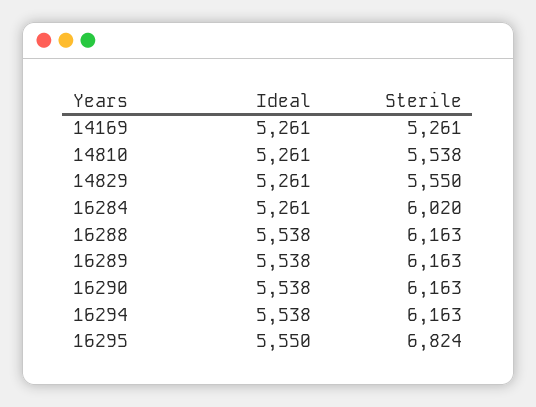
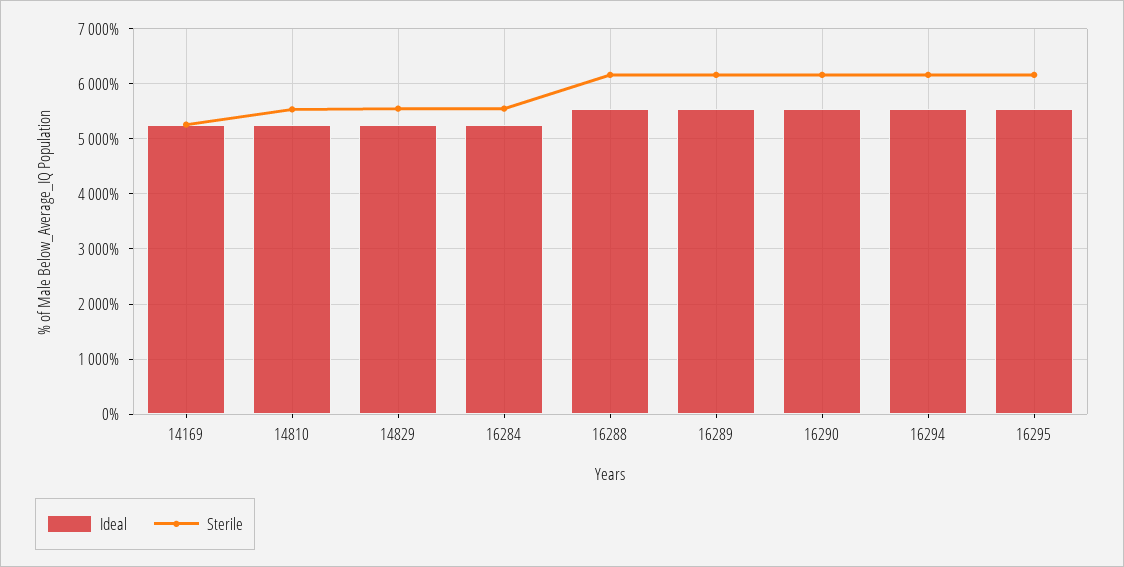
  {
    "Ideal": {
      "14169": 5261,
      "14810": 5261,
      "14829": 5261,
      "16284": 5261,
      "16288": 5538,
      "16289": 5538,
      "16290": 5538,
      "16294": 5538,
      "16295": 5550
    },
    "Sterile": {
      "14169": 5261,
      "14810": 5538,
      "14829": 5550,
-     "16284": 6020,
+     "16284": 5600,
      "16288": 6163,
      "16289": 6163,
      "16290": 6163,
      "16294": 6163,
-     "16295": 6824
+     "16295": 6200
    }
  }

